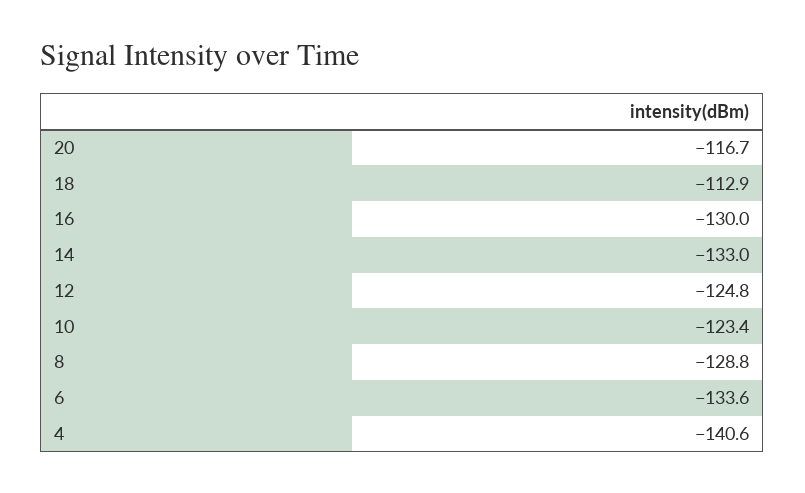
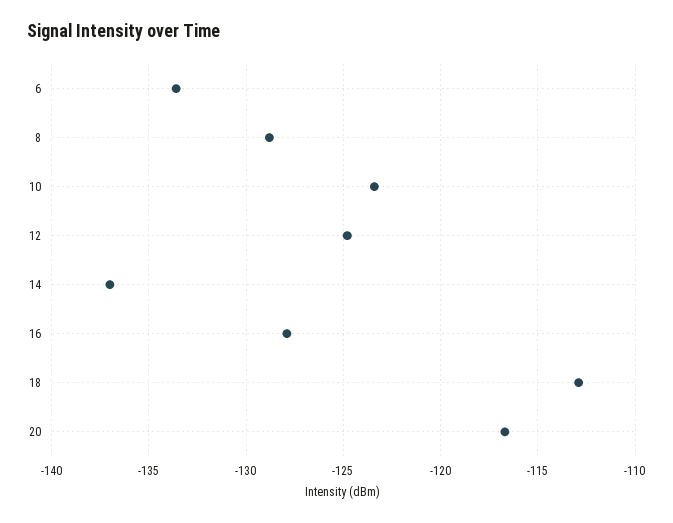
  {
    "20": -116.7,
    "18": -112.9,
-   "16": -130,
+   "16": -128,
-   "14": -133,
+   "14": -137,
    "12": -124.8,
    "10": -123.4,
    "8": -128.8,
-   "6": -133.6,
+   "6": -133.6
-   "4": -140.6
  }

